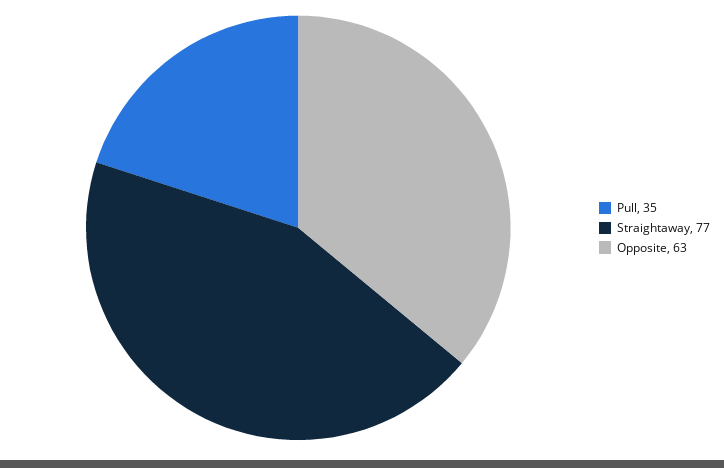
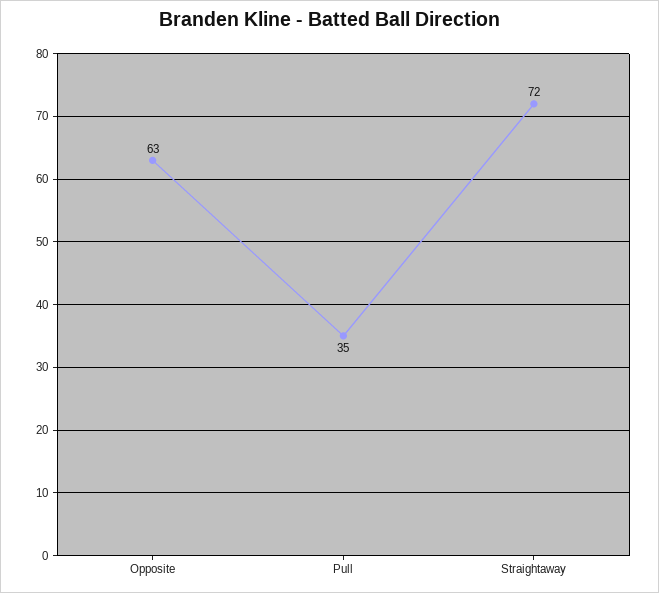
  {
    "Pull": 35,
-   "Straightaway": 77,
+   "Straightaway": 72,
    "Opposite": 63
  }

